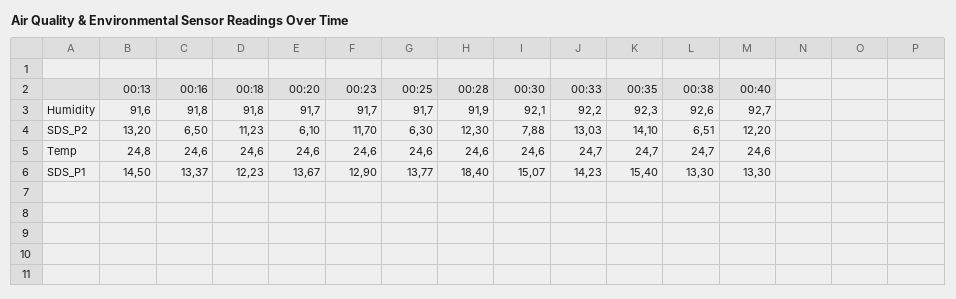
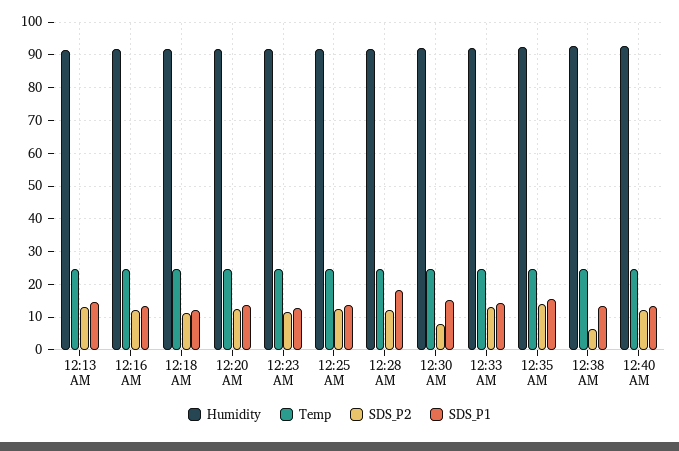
  {
    "Humidity": {
      "00:13": 91.6,
      "00:16": 91.8,
      "00:18": 91.8,
      "00:20": 91.7,
      "00:23": 91.7,
      "00:25": 91.7,
      "00:28": 91.9,
      "00:30": 92.1,
      "00:33": 92.2,
      "00:35": 92.3,
      "00:38": 92.6,
      "00:40": 92.7
    },
    "SDS_P2": {
      "00:13": 13.2,
-     "00:16": 6.5,
+     "00:16": 12,
      "00:18": 11.23,
-     "00:20": 6.1,
+     "00:20": 12,
      "00:23": 11.7,
-     "00:25": 6.3,
+     "00:25": 12,
      "00:28": 12.3,
      "00:30": 7.88,
      "00:33": 13.03,
      "00:35": 14.1,
      "00:38": 6.51,
      "00:40": 12.2
    },
    "Temp": {
      "00:13": 24.8,
      "00:16": 24.6,
      "00:18": 24.6,
      "00:20": 24.6,
      "00:23": 24.6,
      "00:25": 24.6,
      "00:28": 24.6,
      "00:30": 24.6,
      "00:33": 24.7,
      "00:35": 24.7,
      "00:38": 24.7,
      "00:40": 24.6
    },
    "SDS_P1": {
      "00:13": 14.5,
      "00:16": 13.37,
      "00:18": 12.23,
      "00:20": 13.67,
      "00:23": 12.9,
      "00:25": 13.77,
      "00:28": 18.4,
      "00:30": 15.07,
      "00:33": 14.23,
      "00:35": 15.4,
      "00:38": 13.3,
      "00:40": 13.3
    }
  }

